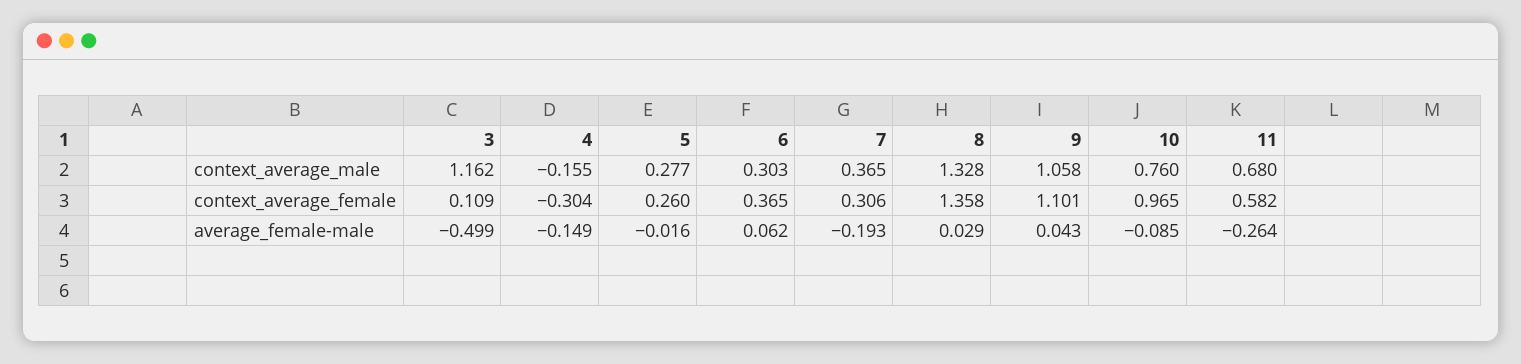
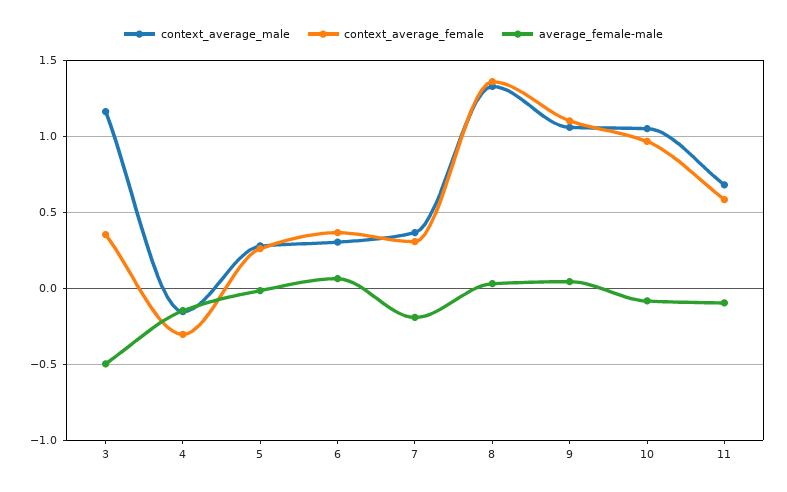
  {
    "context_average_male": {
      "3": 1.162,
      "4": -0.155,
      "5": 0.277,
      "6": 0.303,
      "7": 0.365,
      "8": 1.328,
      "9": 1.058,
-     "10": 0.76,
+     "10": 1.05,
      "11": 0.68
    },
    "context_average_female": {
-     "3": 0.109,
+     "3": 0.35,
      "4": -0.304,
      "5": 0.26,
      "6": 0.365,
      "7": 0.306,
      "8": 1.358,
      "9": 1.101,
      "10": 0.965,
      "11": 0.582
    },
    "average_female-male": {
      "3": -0.499,
      "4": -0.149,
      "5": -0.016,
      "6": 0.062,
      "7": -0.193,
      "8": 0.029,
      "9": 0.043,
      "10": -0.085,
-     "11": -0.264
+     "11": -0.1
    }
  }

